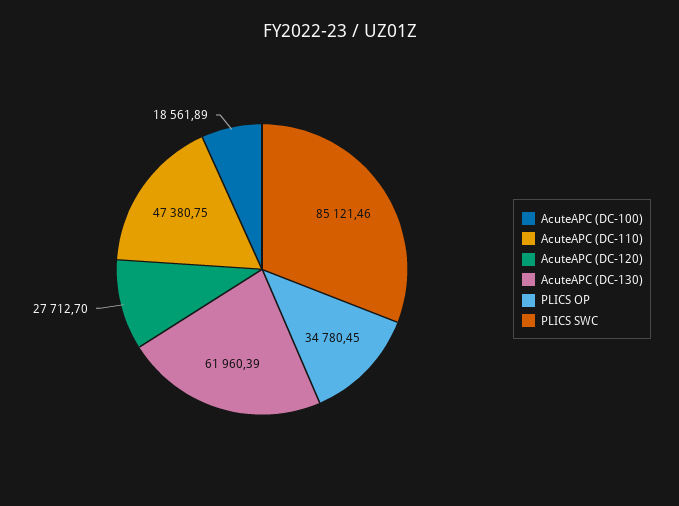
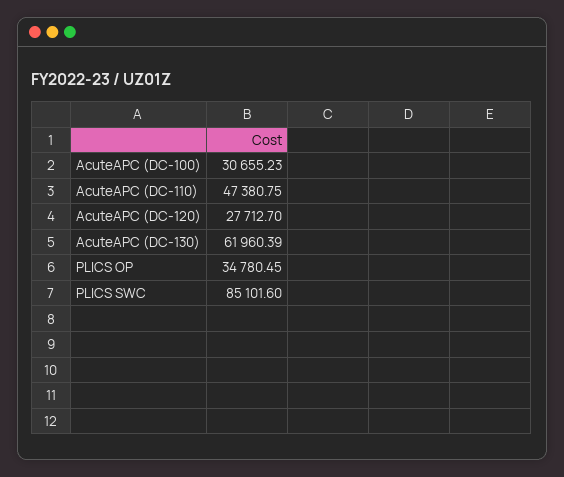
  {
-   "AcuteAPC (DC-100)": 18561.89,
+   "AcuteAPC (DC-100)": 30655.23,
    "AcuteAPC (DC-110)": 47380.75,
    "AcuteAPC (DC-120)": 27712.7,
    "AcuteAPC (DC-130)": 61960.39,
    "PLICS OP": 34780.45,
-   "PLICS SWC": 85121.46
+   "PLICS SWC": 85101.6
  }

